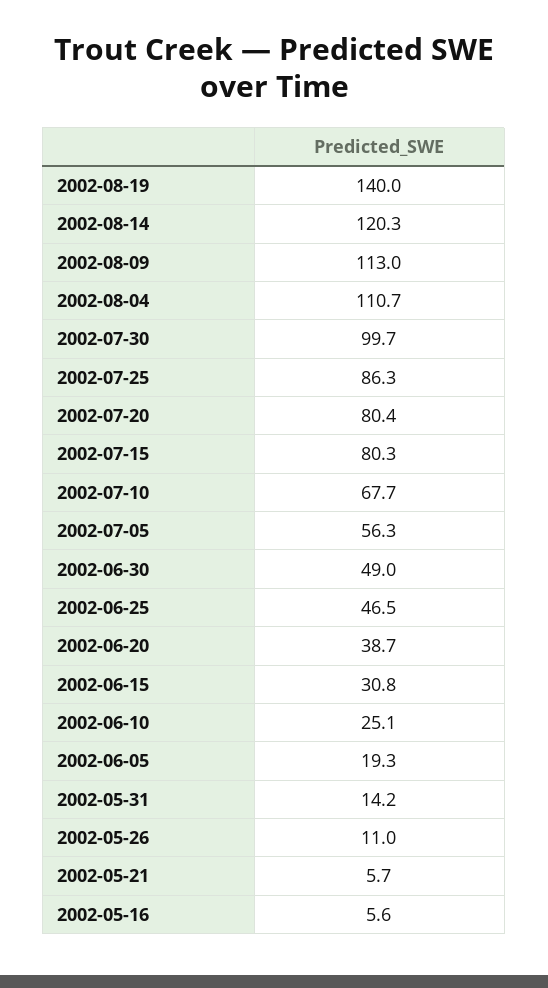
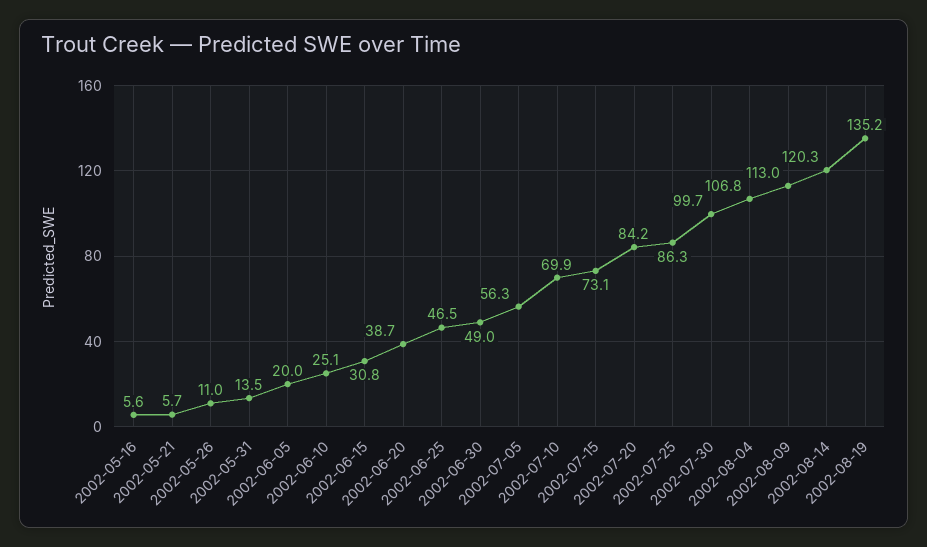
  {
-   "2002-08-19": 140,
+   "2002-08-19": 135.2,
    "2002-08-14": 120.3,
    "2002-08-09": 113,
-   "2002-08-04": 110.7,
+   "2002-08-04": 106.8,
    "2002-07-30": 99.7,
    "2002-07-25": 86.3,
-   "2002-07-20": 80.4,
+   "2002-07-20": 84.2,
-   "2002-07-15": 80.3,
+   "2002-07-15": 73.1,
-   "2002-07-10": 67.7,
+   "2002-07-10": 69.9,
    "2002-07-05": 56.3,
    "2002-06-30": 49,
    "2002-06-25": 46.5,
    "2002-06-20": 38.7,
    "2002-06-15": 30.8,
    "2002-06-10": 25.1,
-   "2002-06-05": 19.3,
+   "2002-06-05": 20,
-   "2002-05-31": 14.2,
+   "2002-05-31": 13.5,
    "2002-05-26": 11,
    "2002-05-21": 5.7,
    "2002-05-16": 5.6
  }

